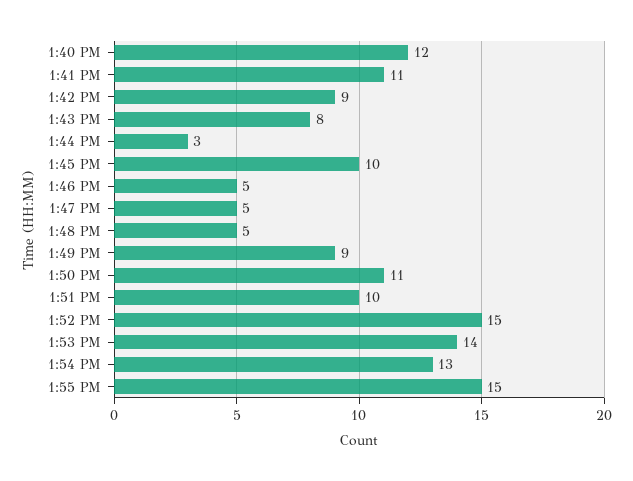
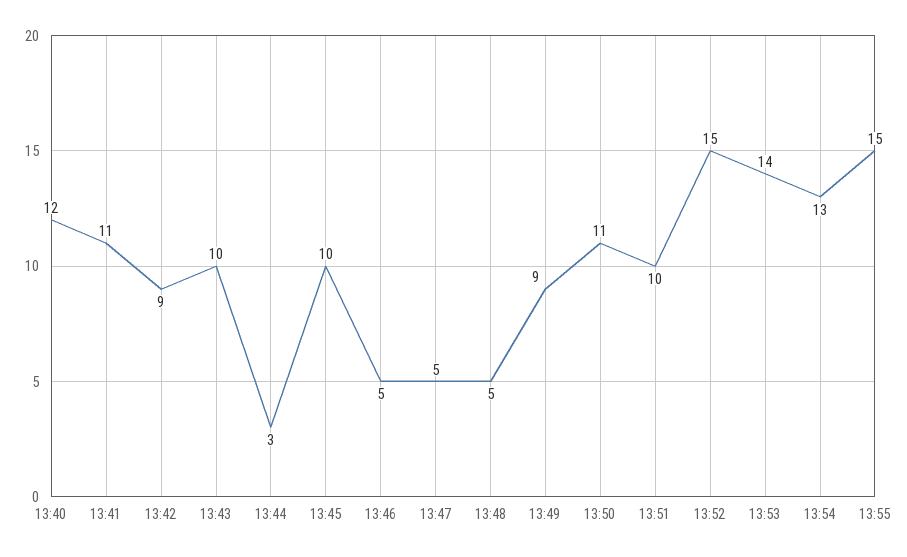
  {
    "1:40 PM": 12,
    "1:41 PM": 11,
    "1:42 PM": 9,
-   "1:43 PM": 8,
+   "1:43 PM": 10,
    "1:44 PM": 3,
    "1:45 PM": 10,
    "1:46 PM": 5,
    "1:47 PM": 5,
    "1:48 PM": 5,
    "1:49 PM": 9,
    "1:50 PM": 11,
    "1:51 PM": 10,
    "1:52 PM": 15,
    "1:53 PM": 14,
    "1:54 PM": 13,
    "1:55 PM": 15
  }

